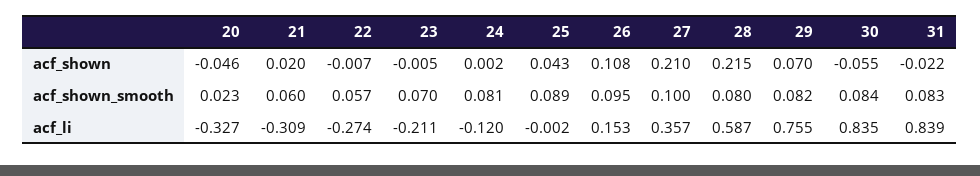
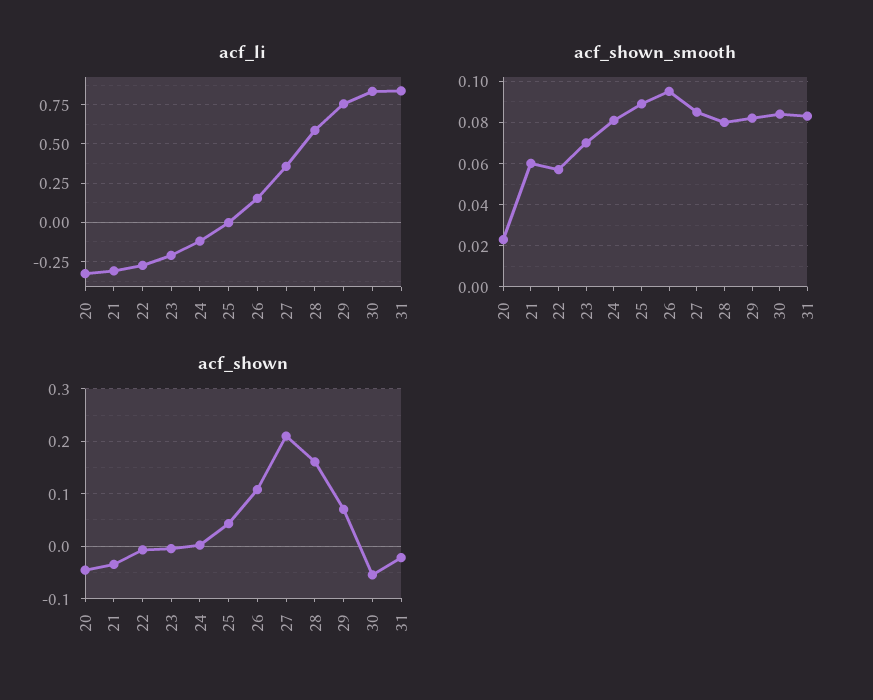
  {
    "acf_shown": {
      "20": -0.046,
-     "21": 0.02,
+     "21": -0.04,
      "22": -0.007,
      "23": -0.005,
      "24": 0.002,
      "25": 0.043,
      "26": 0.108,
      "27": 0.21,
-     "28": 0.215,
+     "28": 0.16,
      "29": 0.07,
      "30": -0.055,
      "31": -0.022
    },
    "acf_shown_smooth": {
      "20": 0.023,
      "21": 0.06,
      "22": 0.057,
      "23": 0.07,
      "24": 0.081,
      "25": 0.089,
      "26": 0.095,
-     "27": 0.1,
+     "27": 0.085,
      "28": 0.08,
      "29": 0.082,
      "30": 0.084,
      "31": 0.083
    },
    "acf_li": {
      "20": -0.327,
      "21": -0.309,
      "22": -0.274,
      "23": -0.211,
      "24": -0.12,
      "25": -0.002,
      "26": 0.153,
      "27": 0.357,
      "28": 0.587,
      "29": 0.755,
      "30": 0.835,
      "31": 0.839
    }
  }

